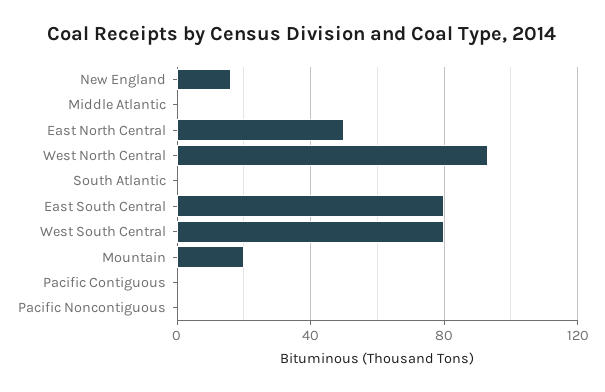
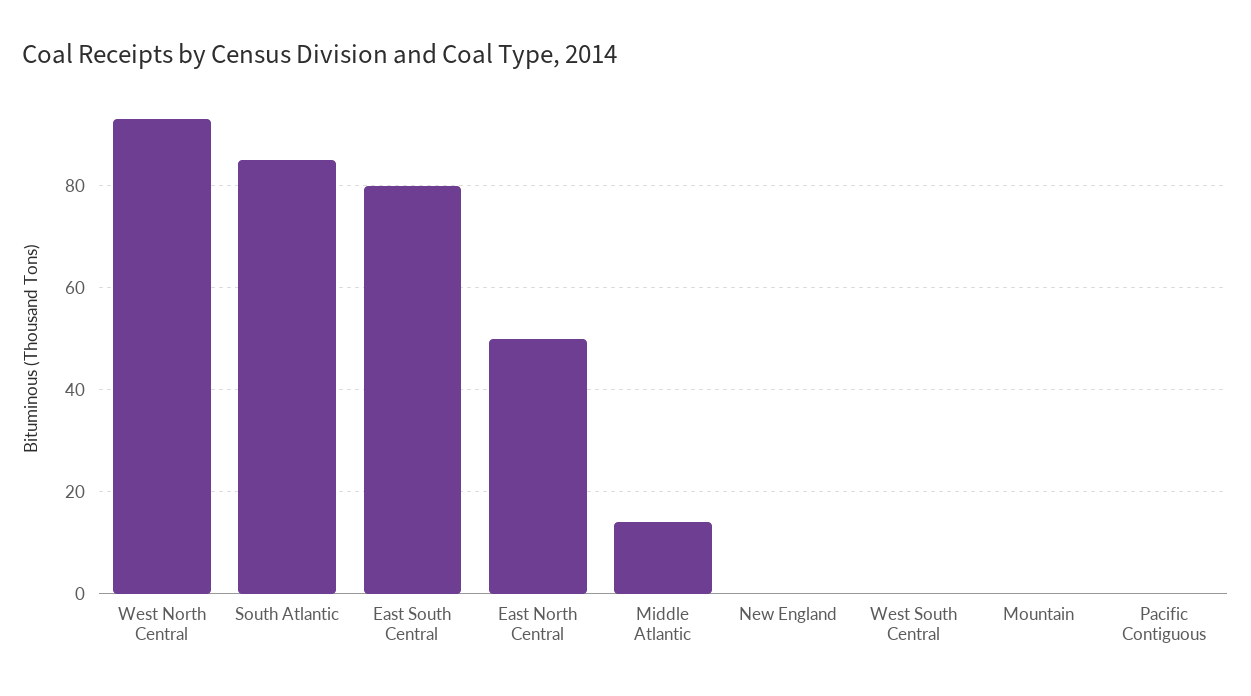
  {
-   "New England": 15,
+   "New England": 0,
-   "Middle Atlantic": 0,
+   "Middle Atlantic": 15,
    "East North Central": 50,
    "West North Central": 95,
-   "South Atlantic": 0,
+   "South Atlantic": 85,
    "East South Central": 80,
-   "West South Central": 80,
+   "West South Central": 0,
-   "Mountain": 20,
+   "Mountain": 0,
-   "Pacific Contiguous": 0,
+   "Pacific Contiguous": 0
-   "Pacific Noncontiguous": 0
  }

